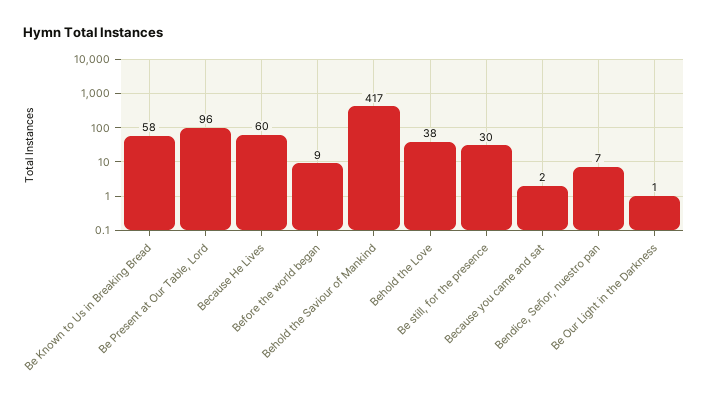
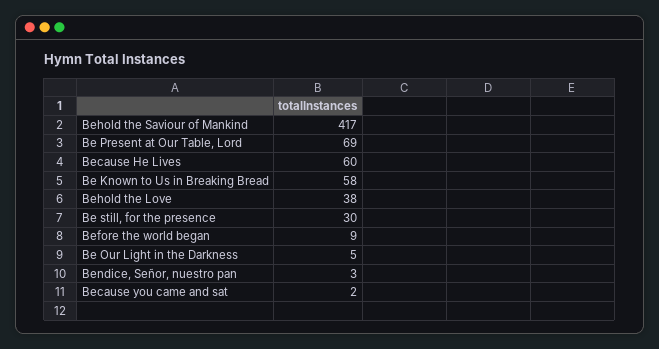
  {
    "Be Known to Us in Breaking Bread": 58,
-   "Be Present at Our Table, Lord": 96,
+   "Be Present at Our Table, Lord": 69,
    "Because He Lives": 60,
    "Before the world began": 9,
    "Behold the Saviour of Mankind": 417,
    "Behold the Love": 38,
    "Be still, for the presence": 30,
    "Because you came and sat": 2,
-   "Bendice, Señor, nuestro pan": 7,
+   "Bendice, Señor, nuestro pan": 3,
-   "Be Our Light in the Darkness": 1
+   "Be Our Light in the Darkness": 5
  }

